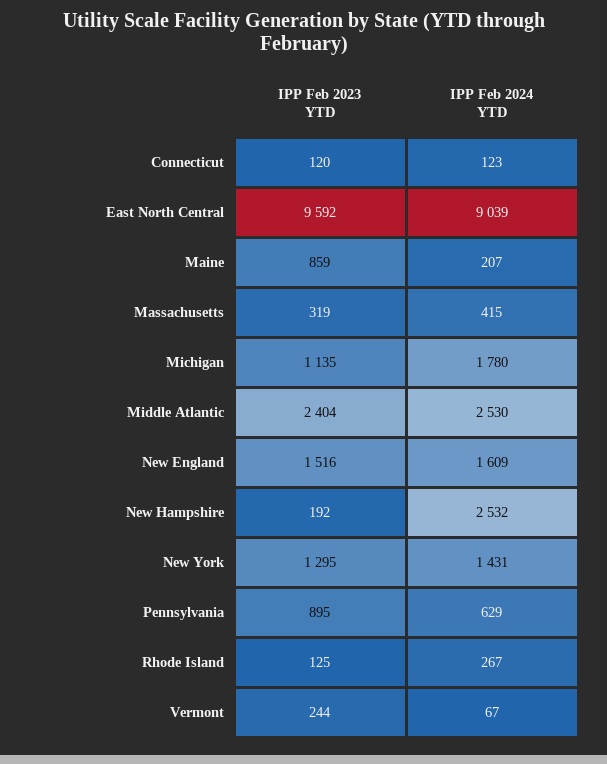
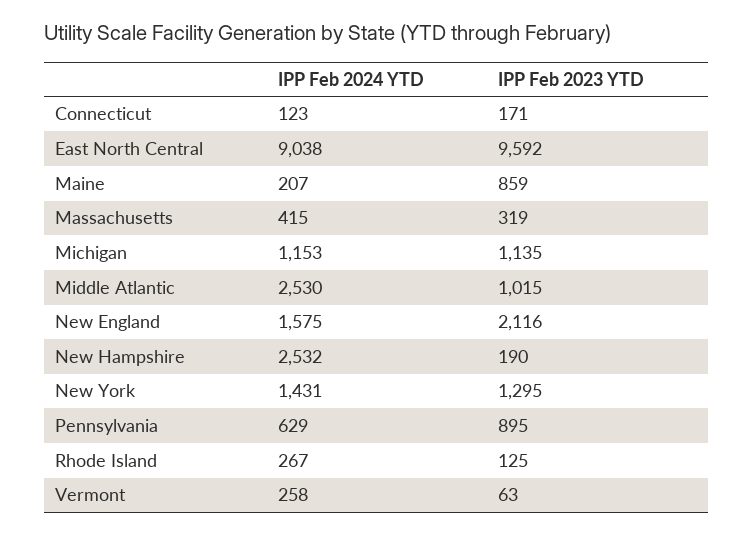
  {
    "IPP Feb 2023 YTD": {
-     "Connecticut": 120,
+     "Connecticut": 171,
      "East North Central": 9592,
      "Maine": 859,
      "Massachusetts": 319,
      "Michigan": 1135,
-     "Middle Atlantic": 2404,
+     "Middle Atlantic": 1015,
-     "New England": 1516,
+     "New England": 2116,
-     "New Hampshire": 192,
+     "New Hampshire": 190,
      "New York": 1295,
      "Pennsylvania": 895,
      "Rhode Island": 125,
-     "Vermont": 244
+     "Vermont": 63
    },
    "IPP Feb 2024 YTD": {
      "Connecticut": 123,
-     "East North Central": 9039,
+     "East North Central": 9038,
      "Maine": 207,
      "Massachusetts": 415,
-     "Michigan": 1780,
+     "Michigan": 1153,
      "Middle Atlantic": 2530,
-     "New England": 1609,
+     "New England": 1575,
      "New Hampshire": 2532,
      "New York": 1431,
      "Pennsylvania": 629,
      "Rhode Island": 267,
-     "Vermont": 67
+     "Vermont": 258
    }
  }

